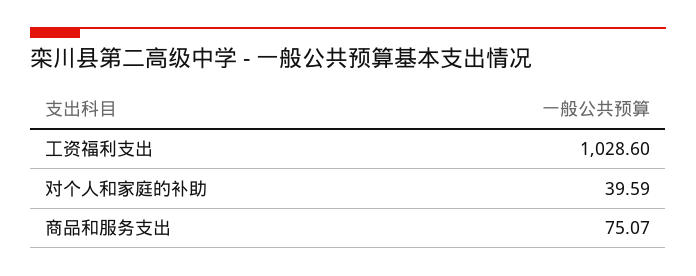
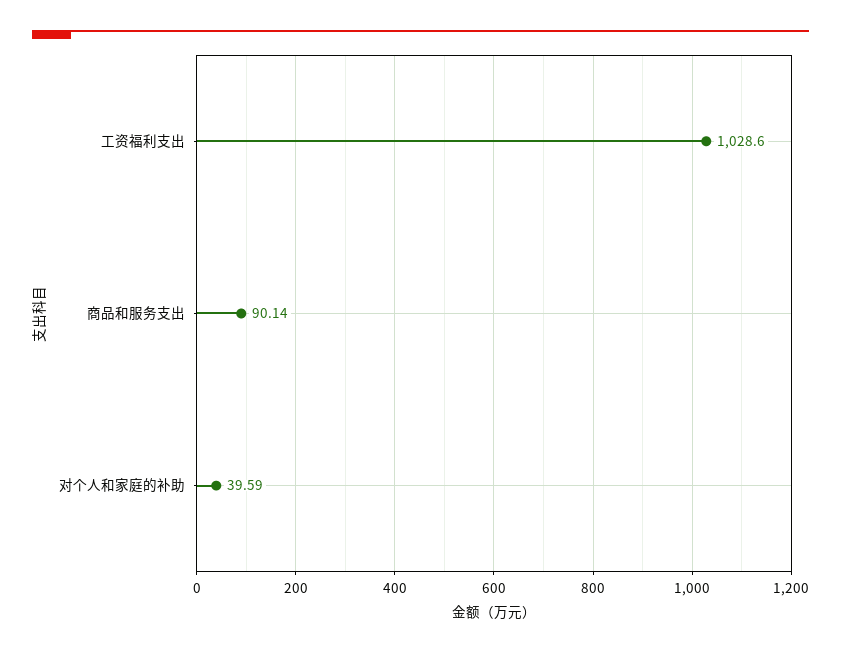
  {
    "工资福利支出": 1028.6,
    "对个人和家庭的补助": 39.59,
-   "商品和服务支出": 75.07
+   "商品和服务支出": 90.14
  }

